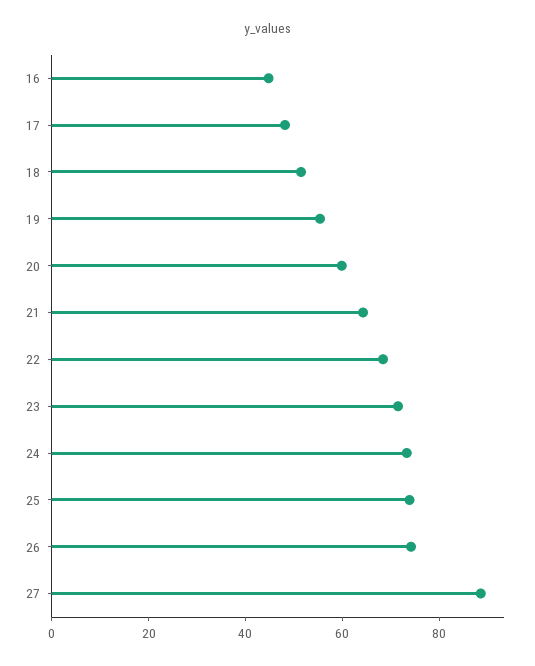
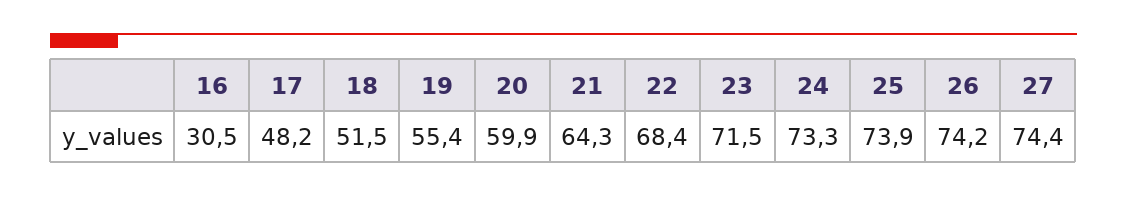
  {
-   "16": 45,
+   "16": 30.5,
    "17": 48.2,
    "18": 51.5,
    "19": 55.4,
    "20": 59.9,
    "21": 64.3,
    "22": 68.4,
    "23": 71.5,
    "24": 73.3,
    "25": 73.9,
    "26": 74.2,
-   "27": 90
+   "27": 74.4
  }

